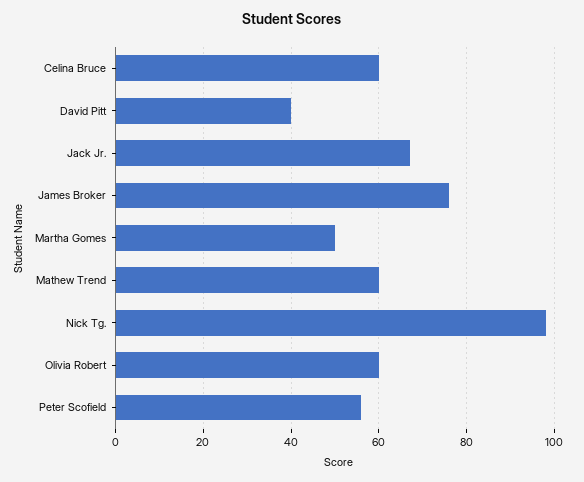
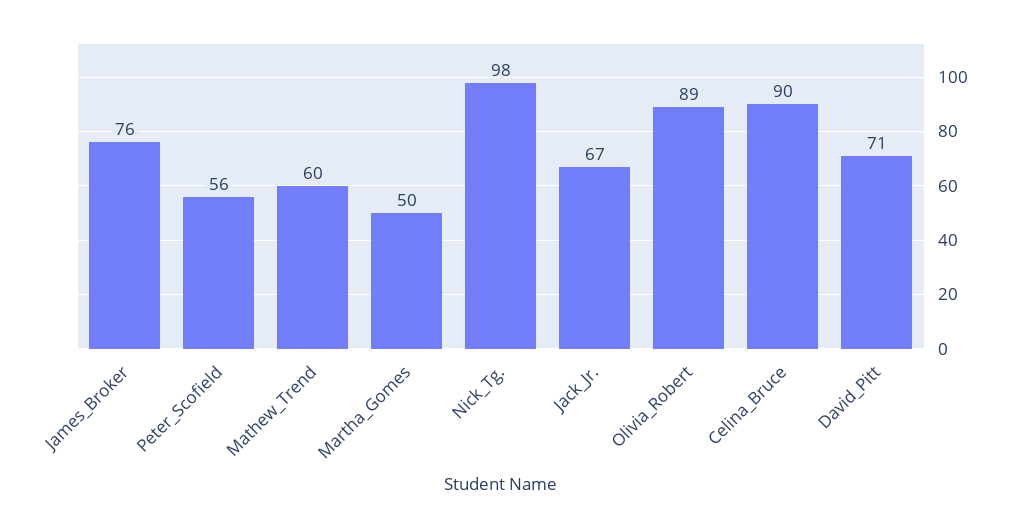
  {
-   "Celina Bruce": 60,
+   "Celina Bruce": 90,
-   "David Pitt": 40,
+   "David Pitt": 71,
    "Jack Jr.": 67,
    "James Broker": 76,
    "Martha Gomes": 50,
    "Mathew Trend": 60,
    "Nick Tg.": 98,
-   "Olivia Robert": 60,
+   "Olivia Robert": 89,
    "Peter Scofield": 56
  }

